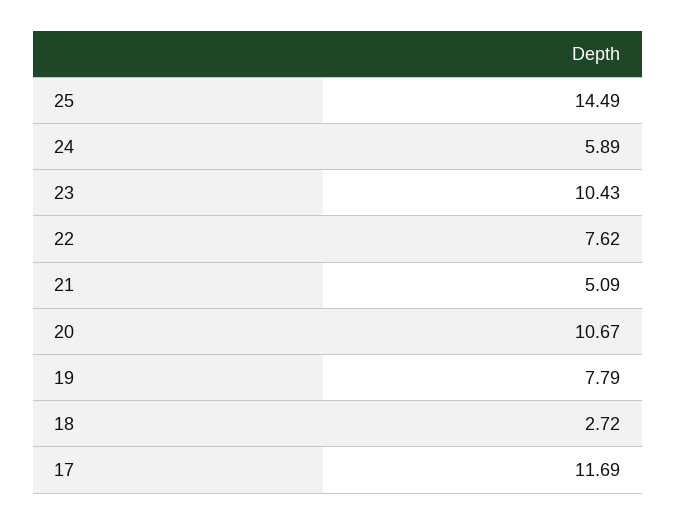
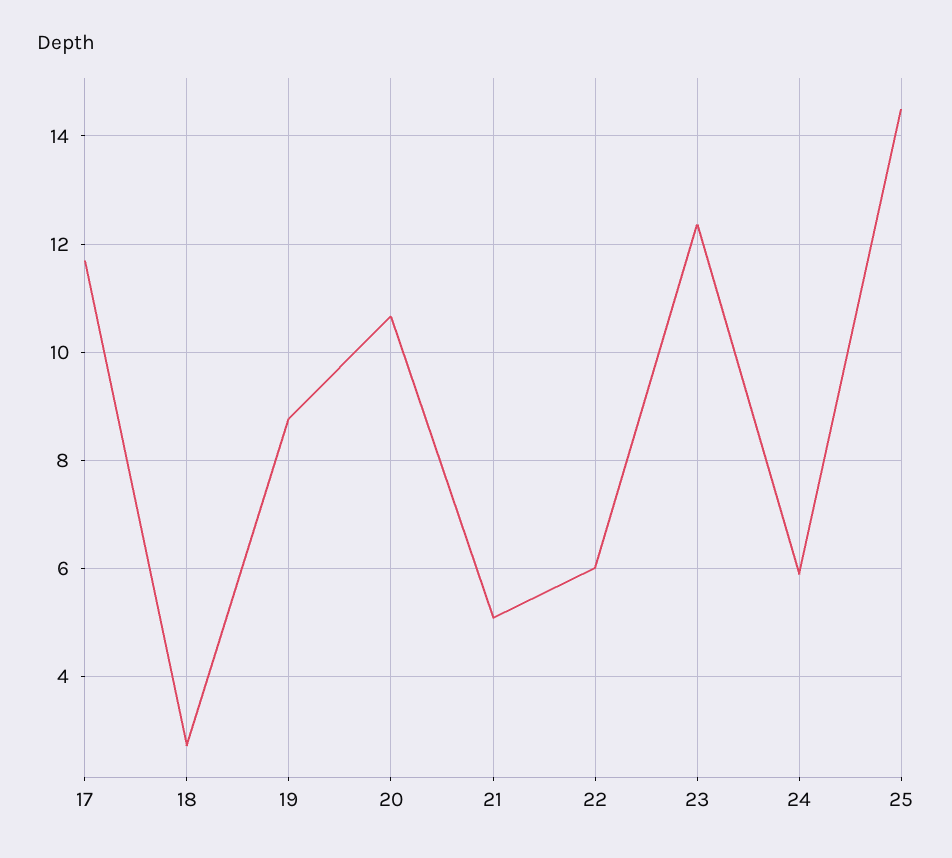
  {
    "25": 14.49,
    "24": 5.89,
-   "23": 10.43,
+   "23": 12.4,
-   "22": 7.62,
+   "22": 6,
    "21": 5.09,
    "20": 10.67,
-   "19": 7.79,
+   "19": 8.8,
    "18": 2.72,
    "17": 11.69
  }

